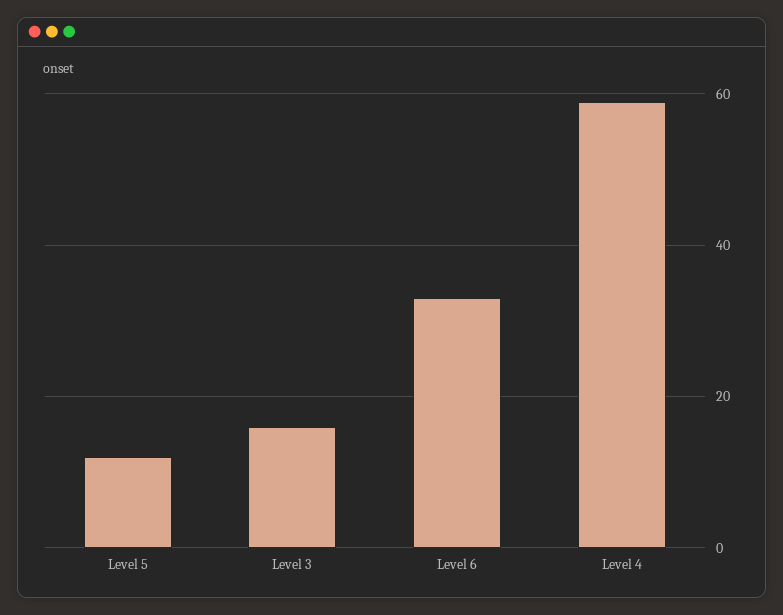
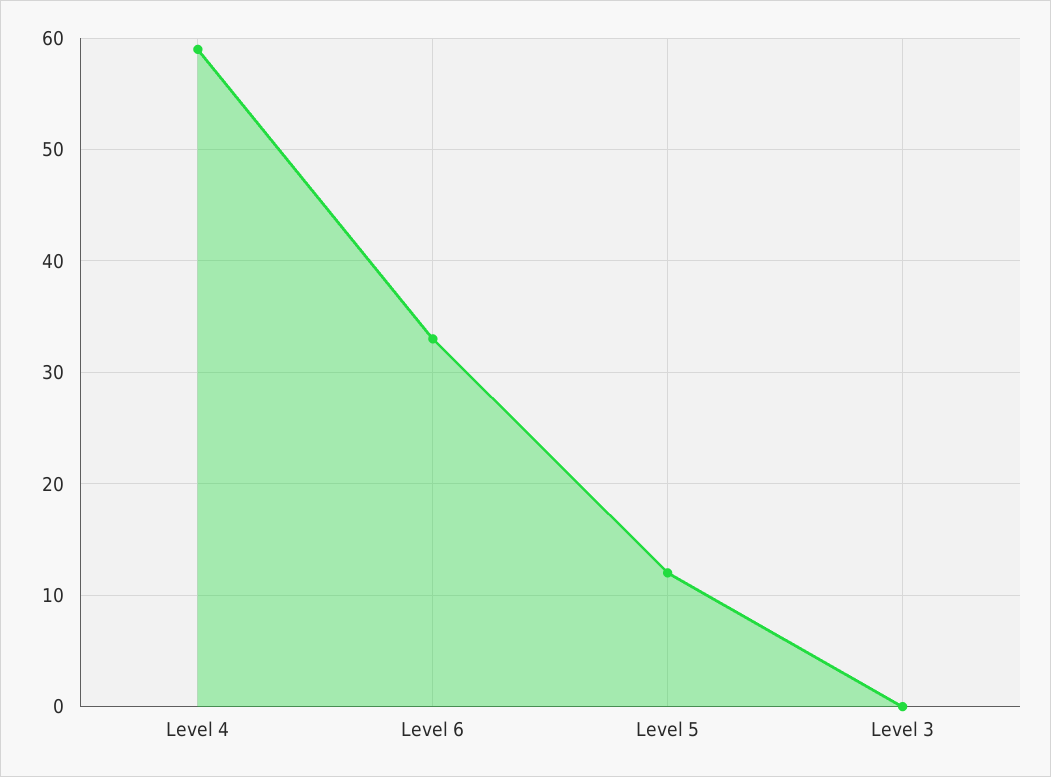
  {
    "Level 5": 12,
-   "Level 3": 15,
+   "Level 3": 0,
    "Level 6": 33,
    "Level 4": 59
  }

